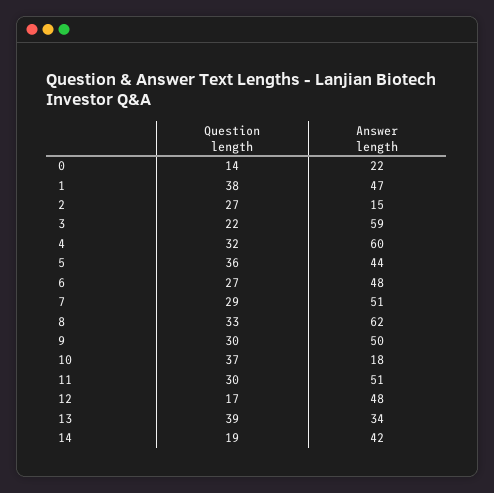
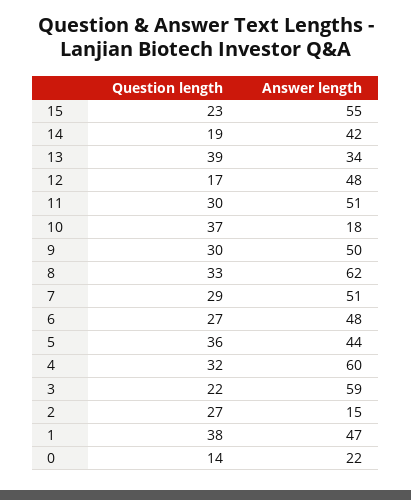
  {
    "Question length": {
      "0": 14,
      "1": 38,
      "2": 27,
      "3": 22,
      "4": 32,
      "5": 36,
      "6": 27,
      "7": 29,
      "8": 33,
      "9": 30,
      "10": 37,
      "11": 30,
      "12": 17,
      "13": 39,
-     "14": 19
+     "14": 19,
+     "15": 23
    },
    "Answer length": {
      "0": 22,
      "1": 47,
      "2": 15,
      "3": 59,
      "4": 60,
      "5": 44,
      "6": 48,
      "7": 51,
      "8": 62,
      "9": 50,
      "10": 18,
      "11": 51,
      "12": 48,
      "13": 34,
-     "14": 42
+     "14": 42,
+     "15": 55
    }
  }

